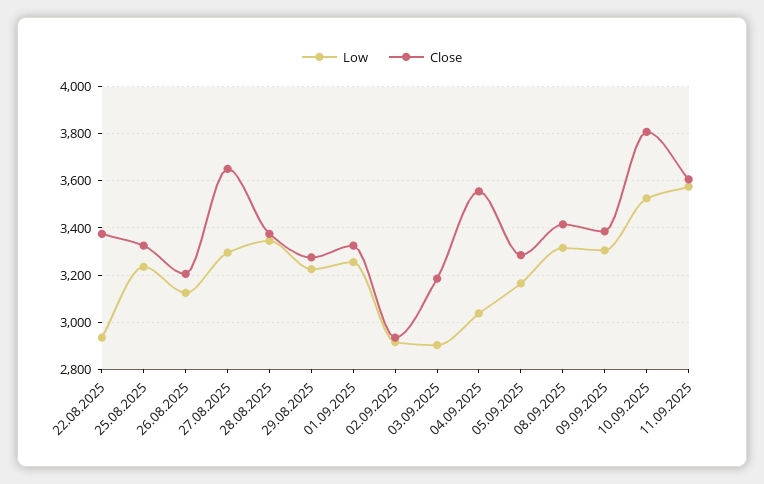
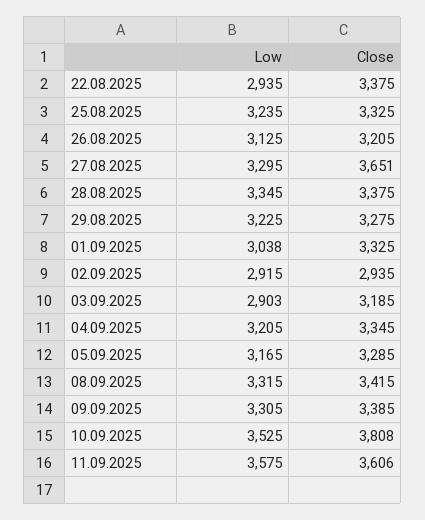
  {
    "Low": {
      "22.08.2025": 2935,
      "25.08.2025": 3235,
      "26.08.2025": 3125,
      "27.08.2025": 3295,
      "28.08.2025": 3345,
      "29.08.2025": 3225,
-     "01.09.2025": 3250,
+     "01.09.2025": 3038,
      "02.09.2025": 2915,
      "03.09.2025": 2903,
-     "04.09.2025": 3050,
+     "04.09.2025": 3205,
      "05.09.2025": 3165,
      "08.09.2025": 3315,
      "09.09.2025": 3305,
      "10.09.2025": 3525,
      "11.09.2025": 3575
    },
    "Close": {
      "22.08.2025": 3375,
      "25.08.2025": 3325,
      "26.08.2025": 3205,
      "27.08.2025": 3651,
      "28.08.2025": 3375,
      "29.08.2025": 3275,
      "01.09.2025": 3325,
      "02.09.2025": 2935,
      "03.09.2025": 3185,
-     "04.09.2025": 3550,
+     "04.09.2025": 3345,
      "05.09.2025": 3285,
      "08.09.2025": 3415,
      "09.09.2025": 3385,
      "10.09.2025": 3808,
      "11.09.2025": 3606
    }
  }

